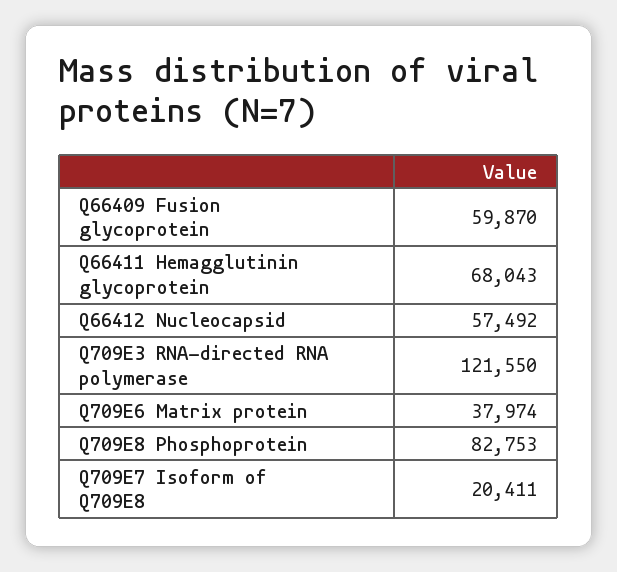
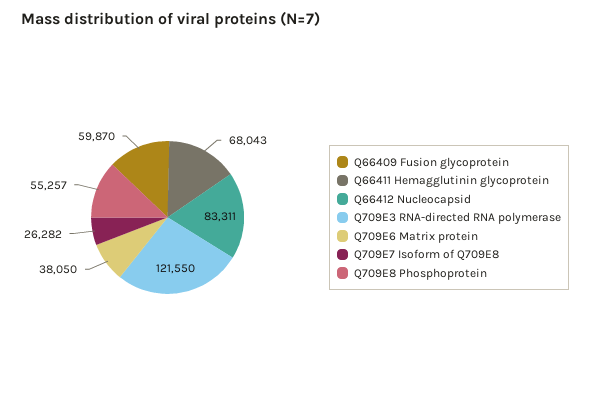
  {
    "Q66409 Fusion glycoprotein": 59870,
    "Q66411 Hemagglutinin glycoprotein": 68043,
-   "Q66412 Nucleocapsid": 57492,
+   "Q66412 Nucleocapsid": 83311,
    "Q709E3 RNA-directed RNA polymerase": 121550,
-   "Q709E6 Matrix protein": 37974,
+   "Q709E6 Matrix protein": 38050,
-   "Q709E8 Phosphoprotein": 82753,
+   "Q709E8 Phosphoprotein": 55257,
-   "Q709E7 Isoform of Q709E8": 20411
+   "Q709E7 Isoform of Q709E8": 26282
  }

